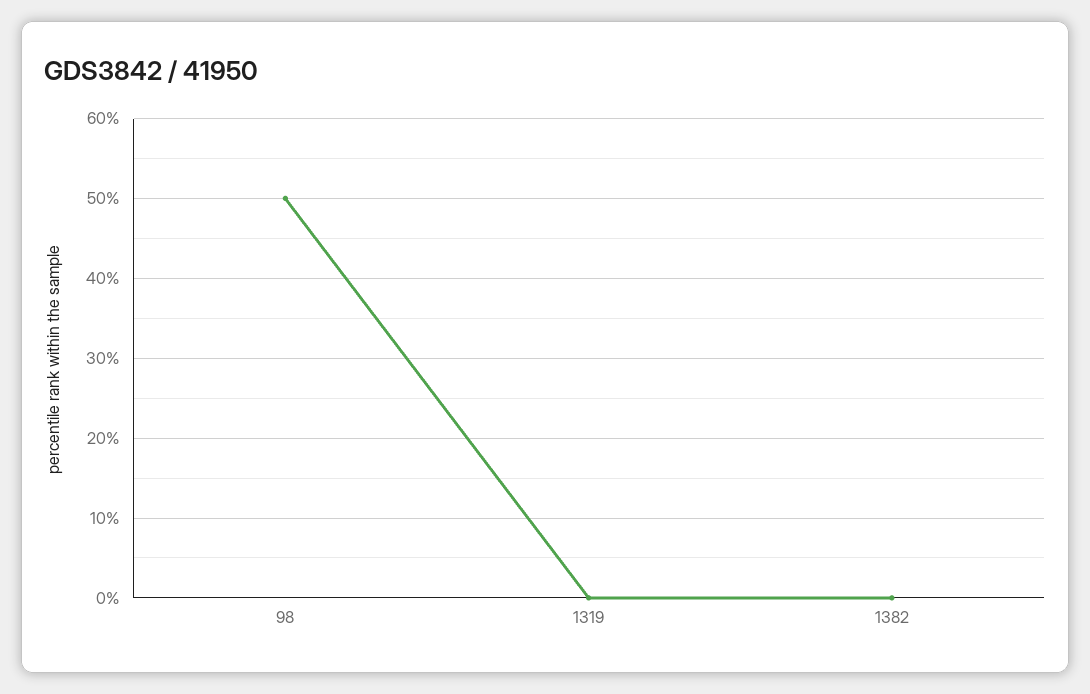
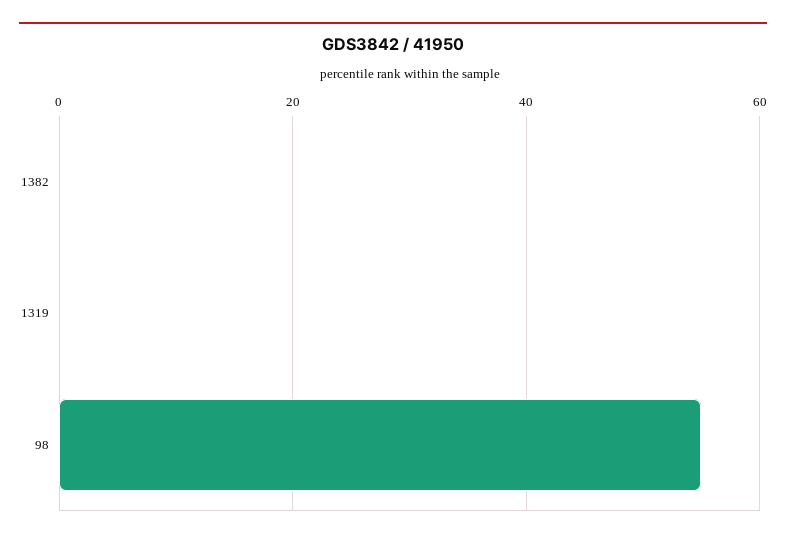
  {
-   "98": 50,
+   "98": 55,
    "1319": 0,
    "1382": 0
  }

